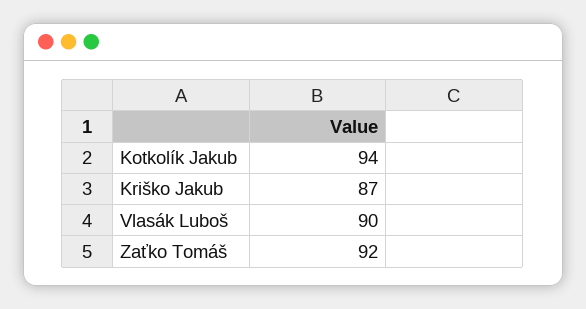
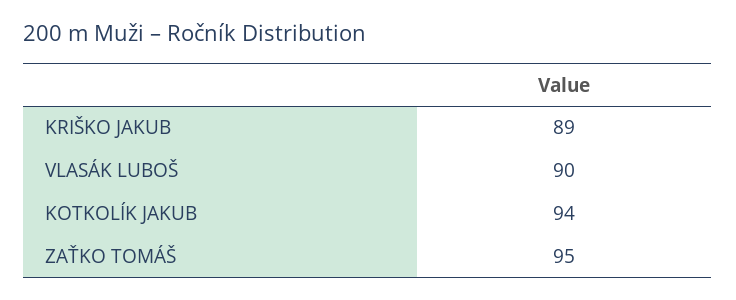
  {
    "Kotkolík Jakub": 94,
-   "Kriško Jakub": 87,
+   "Kriško Jakub": 89,
    "Vlasák Luboš": 90,
-   "Zaťko Tomáš": 92
+   "Zaťko Tomáš": 95
  }

